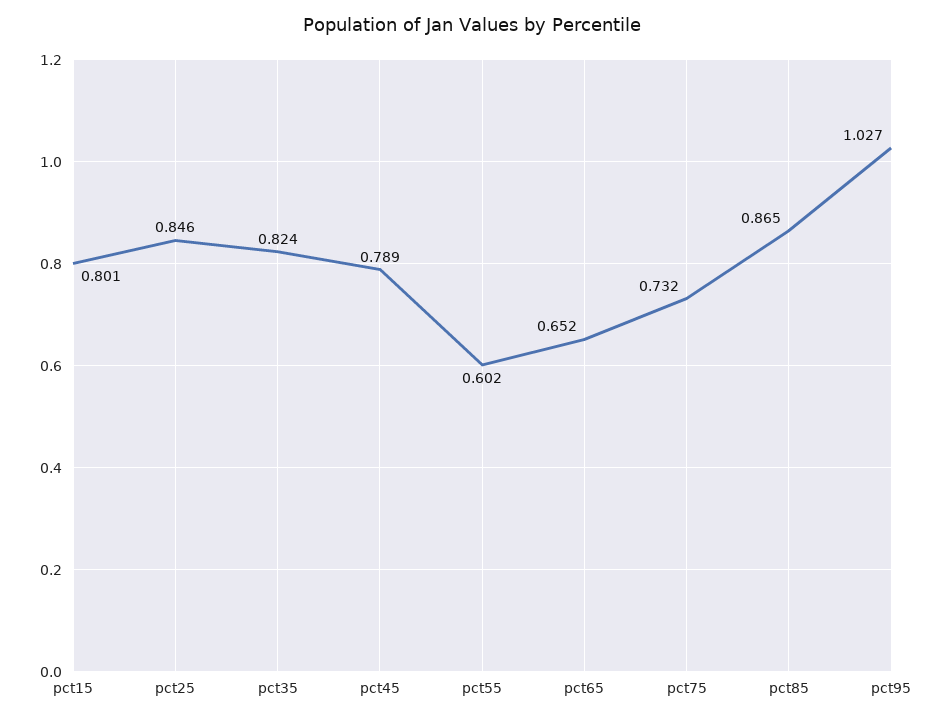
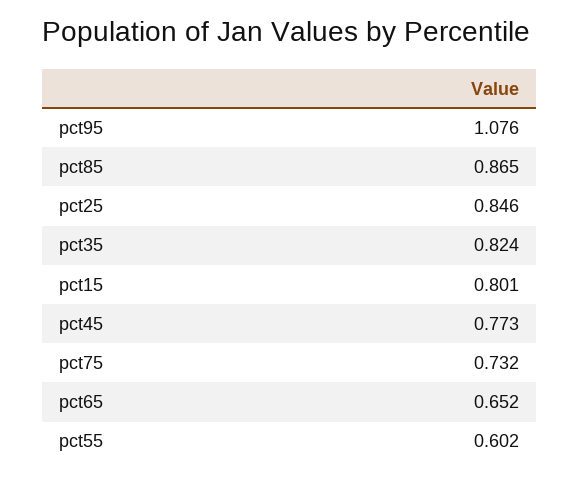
  {
    "pct15": 0.801,
    "pct25": 0.846,
    "pct35": 0.824,
-   "pct45": 0.789,
+   "pct45": 0.773,
    "pct55": 0.602,
    "pct65": 0.652,
    "pct75": 0.732,
    "pct85": 0.865,
-   "pct95": 1.027
+   "pct95": 1.076
  }

